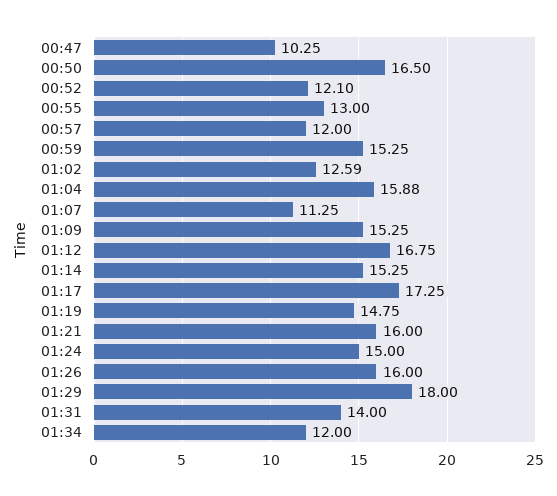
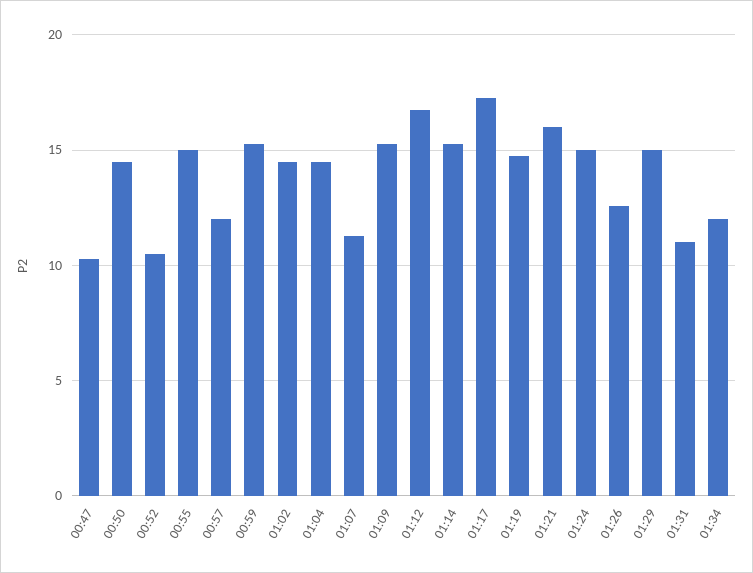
  {
    "00:47": 10.25,
-   "00:50": 16.5,
+   "00:50": 14.5,
-   "00:52": 12.1,
+   "00:52": 10.5,
-   "00:55": 13,
+   "00:55": 15,
    "00:57": 12,
    "00:59": 15.25,
-   "01:02": 12.59,
+   "01:02": 14.5,
-   "01:04": 15.88,
+   "01:04": 14.5,
    "01:07": 11.25,
    "01:09": 15.25,
    "01:12": 16.75,
    "01:14": 15.25,
    "01:17": 17.25,
    "01:19": 14.75,
    "01:21": 16,
    "01:24": 15,
-   "01:26": 16,
+   "01:26": 12.5,
-   "01:29": 18,
+   "01:29": 15,
-   "01:31": 14,
+   "01:31": 11,
    "01:34": 12
  }

